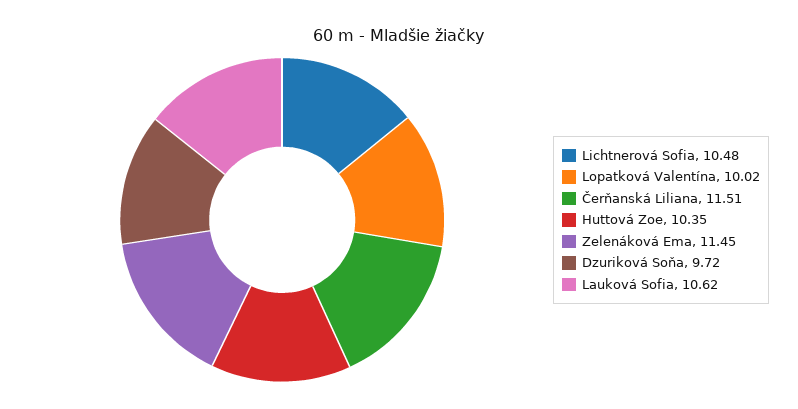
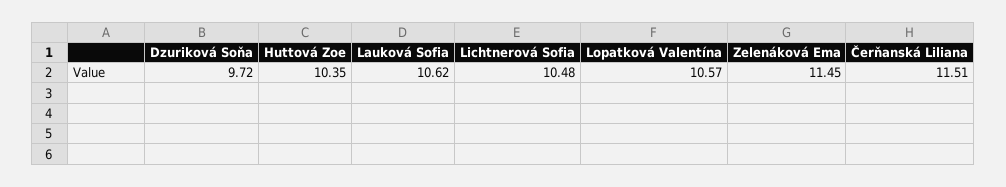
  {
    "Lichtnerová Sofia": 10.48,
-   "Lopatková Valentína": 10.02,
+   "Lopatková Valentína": 10.57,
    "Čerňanská Liliana": 11.51,
    "Huttová Zoe": 10.35,
    "Zelenáková Ema": 11.45,
    "Dzuriková Soňa": 9.72,
    "Lauková Sofia": 10.62
  }

